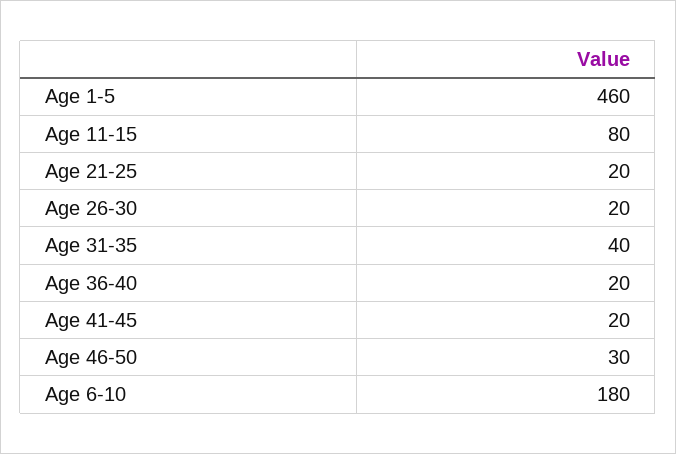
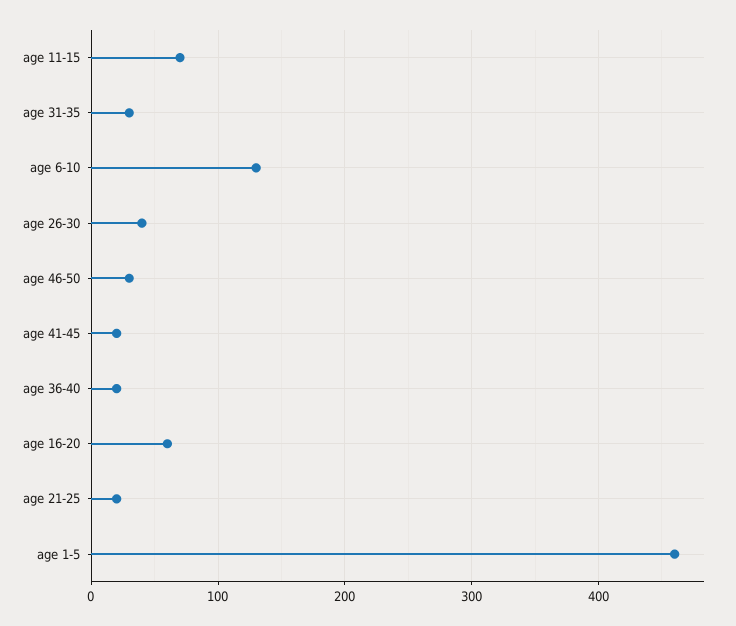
  {
    "Age 1-5": 460,
-   "Age 11-15": 80,
+   "Age 11-15": 70,
    "Age 21-25": 20,
-   "Age 26-30": 20,
+   "Age 26-30": 40,
-   "Age 31-35": 40,
+   "Age 31-35": 30,
    "Age 36-40": 20,
    "Age 41-45": 20,
    "Age 46-50": 30,
-   "Age 6-10": 180
+   "Age 6-10": 130,
+   "age 16-20": 60
  }

